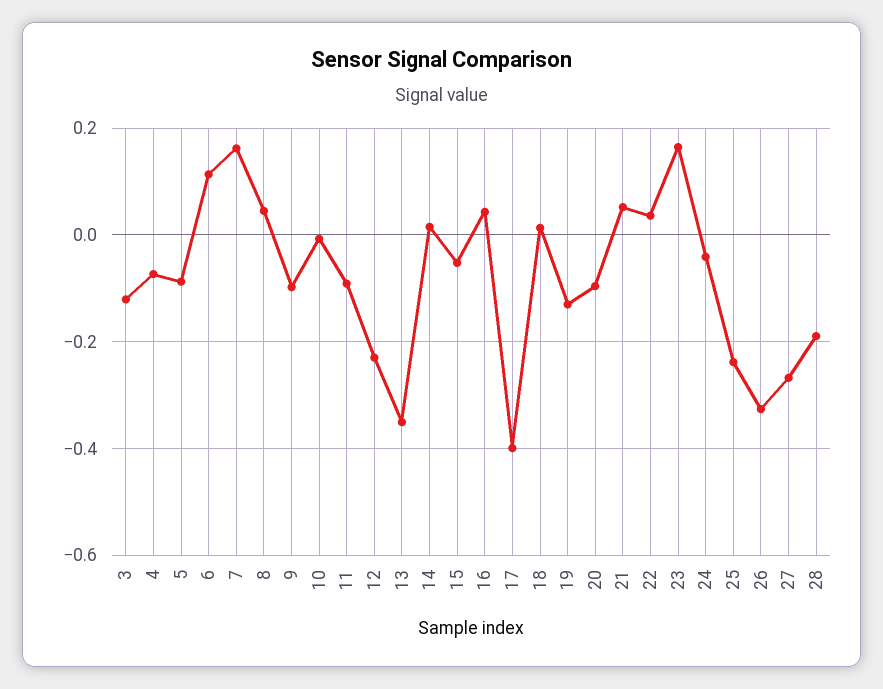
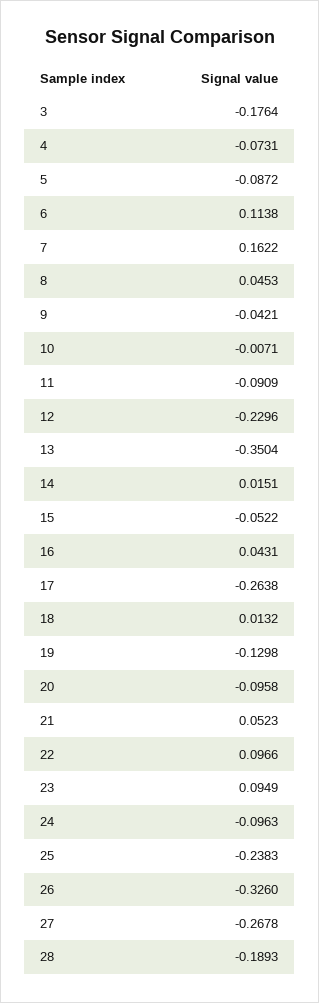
  {
-   "3": -0.12,
+   "3": -0.1764,
    "4": -0.0731,
    "5": -0.0872,
    "6": 0.1138,
    "7": 0.1622,
    "8": 0.0453,
-   "9": -0.1,
+   "9": -0.0421,
    "10": -0.0071,
    "11": -0.0909,
    "12": -0.2296,
    "13": -0.3504,
    "14": 0.0151,
    "15": -0.0522,
    "16": 0.0431,
-   "17": -0.4,
+   "17": -0.2638,
    "18": 0.0132,
    "19": -0.1298,
    "20": -0.0958,
    "21": 0.0523,
-   "22": 0.04,
+   "22": 0.0966,
-   "23": 0.16,
+   "23": 0.0949,
-   "24": -0.04,
+   "24": -0.0963,
    "25": -0.2383,
    "26": -0.326,
    "27": -0.2678,
    "28": -0.1893
  }

